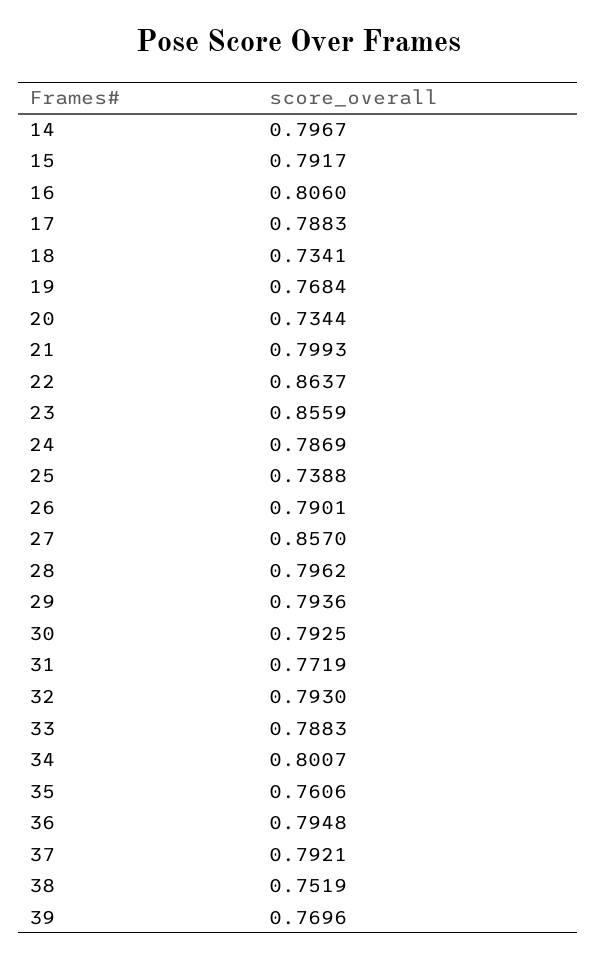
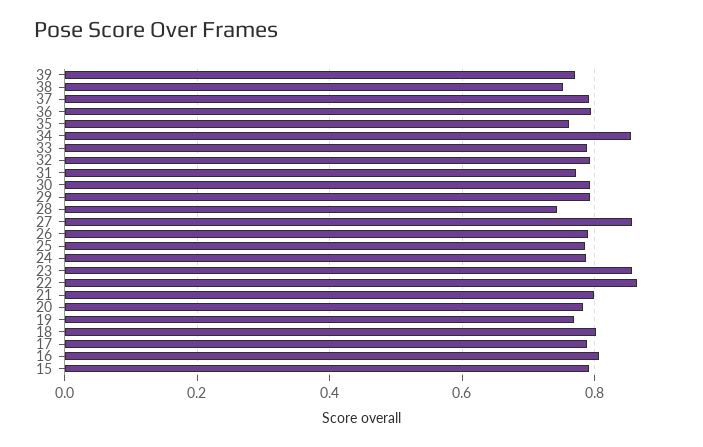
  {
-   "14": 0.7967,
    "15": 0.7917,
    "16": 0.806,
    "17": 0.7883,
-   "18": 0.7341,
+   "18": 0.8,
    "19": 0.7684,
-   "20": 0.7344,
+   "20": 0.78,
    "21": 0.7993,
    "22": 0.8637,
    "23": 0.8559,
    "24": 0.7869,
-   "25": 0.7388,
+   "25": 0.78,
    "26": 0.7901,
    "27": 0.857,
-   "28": 0.7962,
+   "28": 0.74,
    "29": 0.7936,
    "30": 0.7925,
    "31": 0.7719,
    "32": 0.793,
    "33": 0.7883,
-   "34": 0.8007,
+   "34": 0.86,
    "35": 0.7606,
    "36": 0.7948,
    "37": 0.7921,
    "38": 0.7519,
    "39": 0.7696
  }

